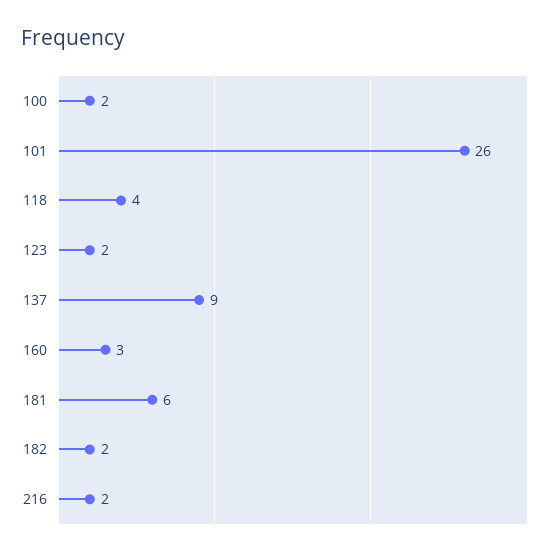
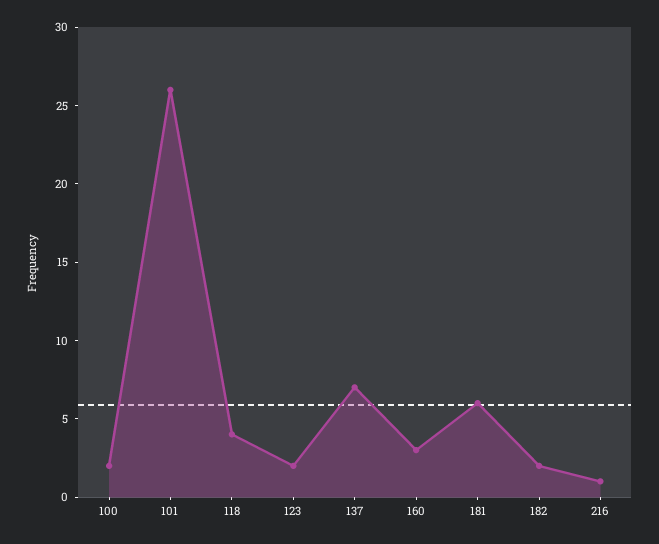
  {
    "100": 2,
    "101": 26,
    "118": 4,
    "123": 2,
-   "137": 9,
+   "137": 7,
    "160": 3,
    "181": 6,
    "182": 2,
-   "216": 2
+   "216": 1
  }

